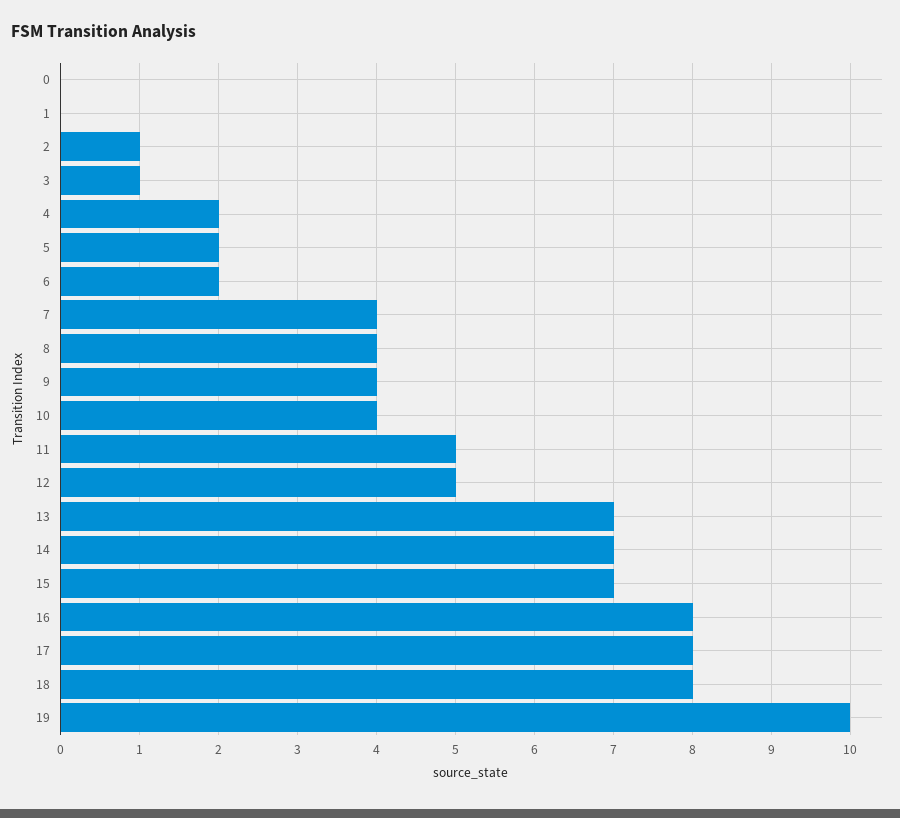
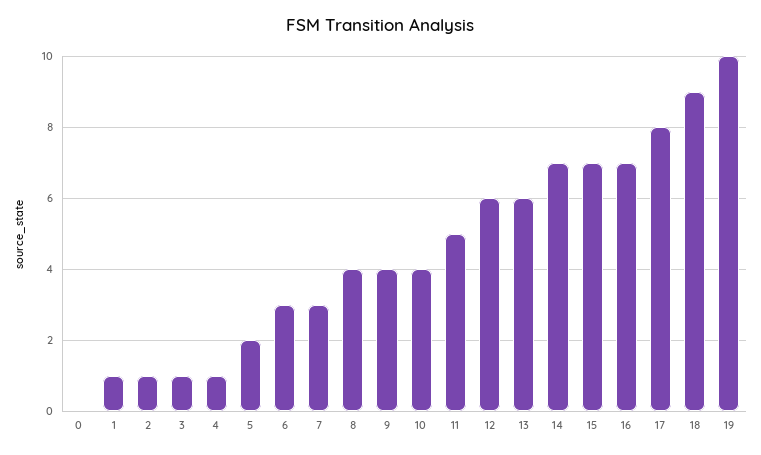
  {
    "0": 0,
-   "1": 0,
+   "1": 1,
    "2": 1,
    "3": 1,
-   "4": 2,
+   "4": 1,
    "5": 2,
-   "6": 2,
+   "6": 3,
-   "7": 4,
+   "7": 3,
    "8": 4,
    "9": 4,
    "10": 4,
    "11": 5,
-   "12": 5,
+   "12": 6,
-   "13": 7,
+   "13": 6,
    "14": 7,
    "15": 7,
-   "16": 8,
+   "16": 7,
    "17": 8,
-   "18": 8,
+   "18": 9,
    "19": 10
  }

